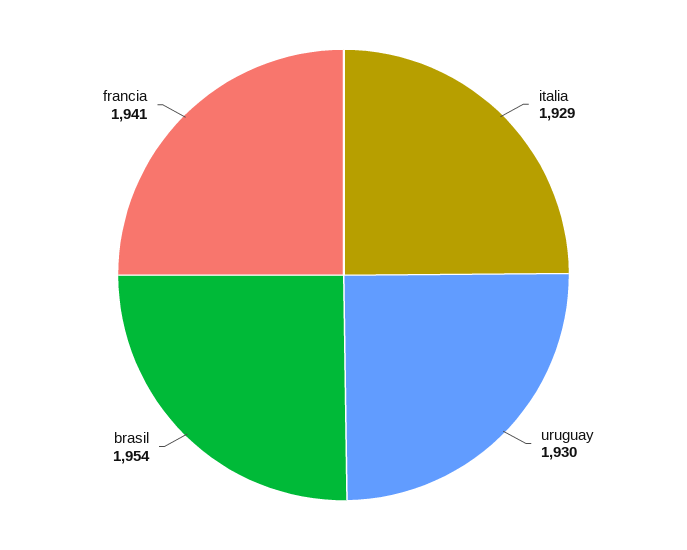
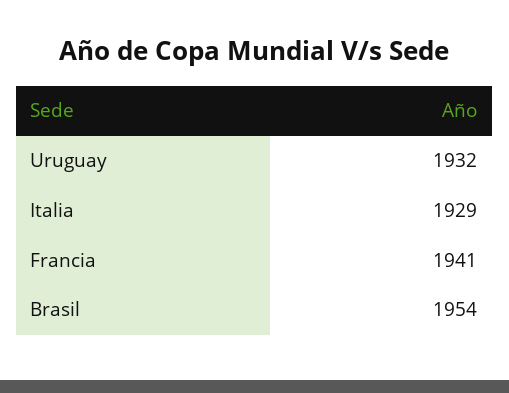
  {
    "italia": 1929,
-   "uruguay": 1930,
+   "uruguay": 1932,
    "brasil": 1954,
    "francia": 1941
  }

